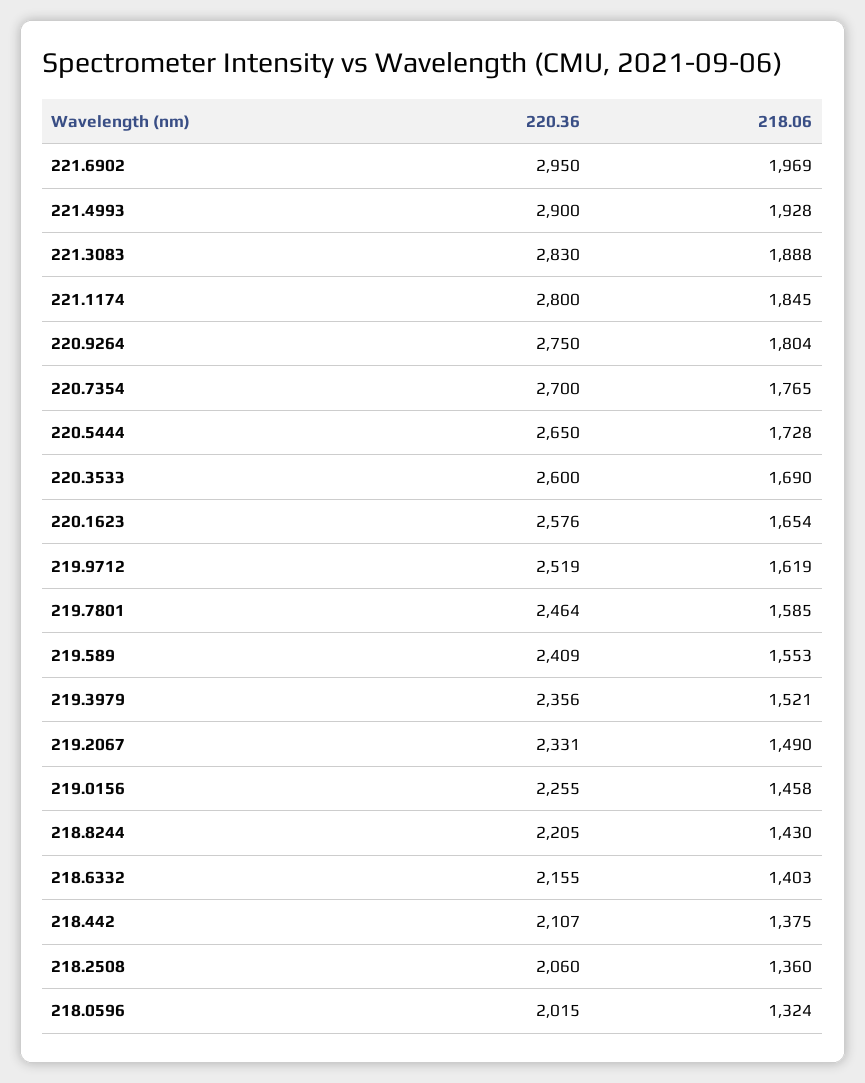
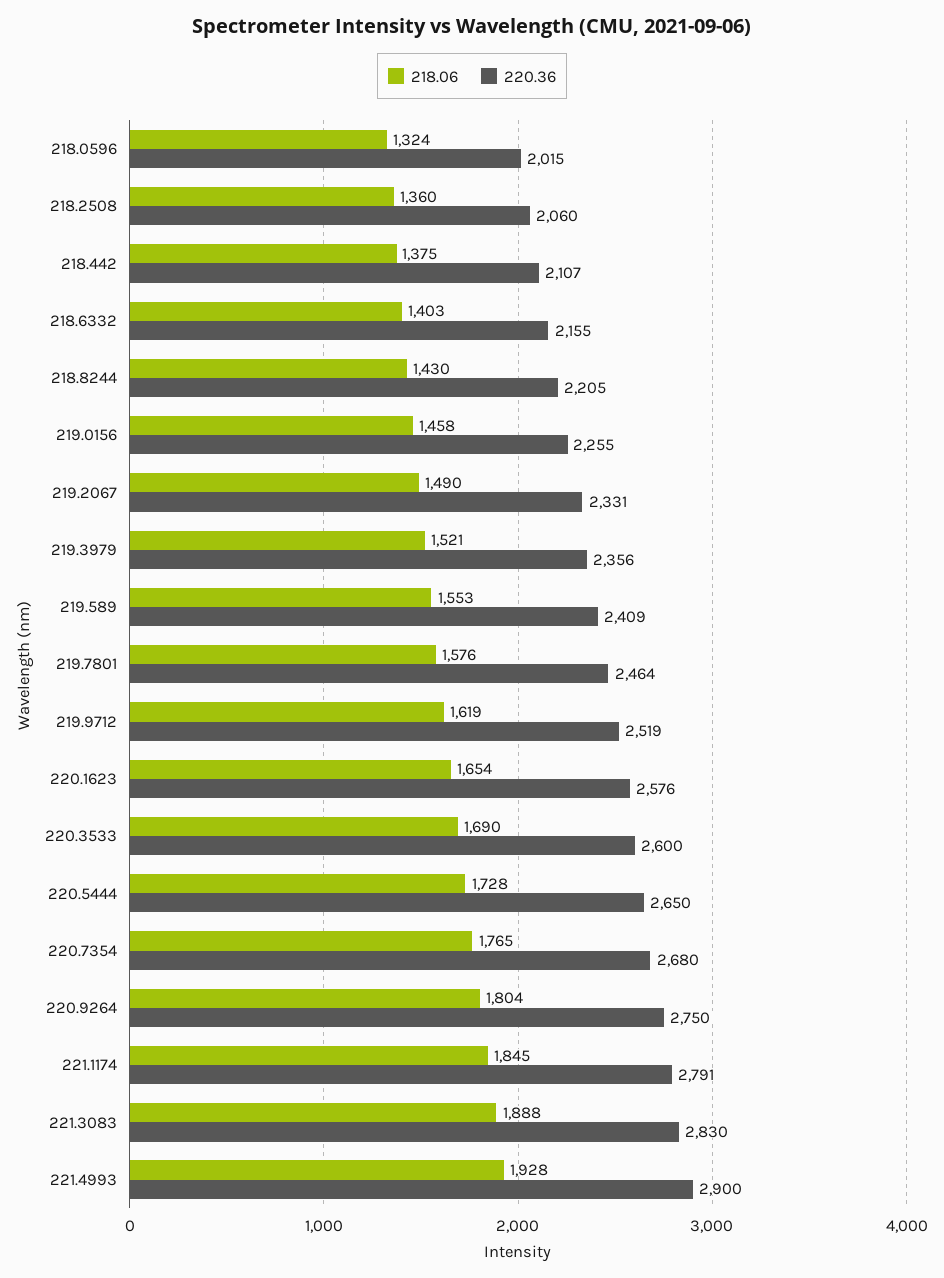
  {
    "220.36": {
-     "221.6902": 2950,
      "221.4993": 2900,
      "221.3083": 2830,
-     "221.1174": 2800,
+     "221.1174": 2791,
      "220.9264": 2750,
-     "220.7354": 2700,
+     "220.7354": 2680,
      "220.5444": 2650,
      "220.3533": 2600,
      "220.1623": 2576,
      "219.9712": 2519,
      "219.7801": 2464,
      "219.589": 2409,
      "219.3979": 2356,
      "219.2067": 2331,
      "219.0156": 2255,
      "218.8244": 2205,
      "218.6332": 2155,
      "218.442": 2107,
      "218.2508": 2060,
      "218.0596": 2015
    },
    "218.06": {
-     "221.6902": 1969,
      "221.4993": 1928,
      "221.3083": 1888,
      "221.1174": 1845,
      "220.9264": 1804,
      "220.7354": 1765,
      "220.5444": 1728,
      "220.3533": 1690,
      "220.1623": 1654,
      "219.9712": 1619,
-     "219.7801": 1585,
+     "219.7801": 1576,
      "219.589": 1553,
      "219.3979": 1521,
      "219.2067": 1490,
      "219.0156": 1458,
      "218.8244": 1430,
      "218.6332": 1403,
      "218.442": 1375,
      "218.2508": 1360,
      "218.0596": 1324
    }
  }

